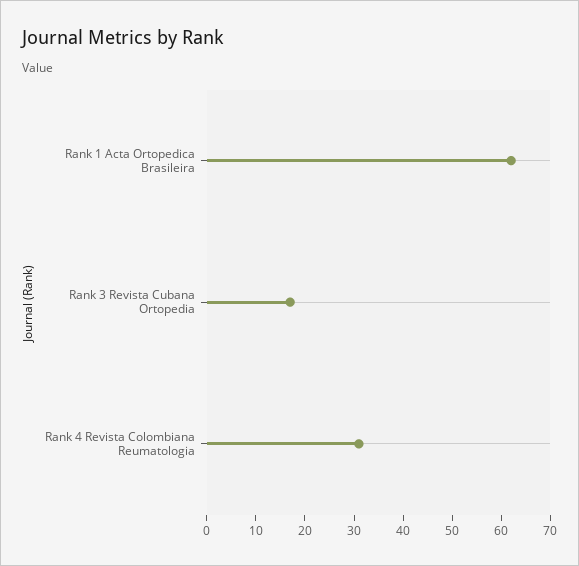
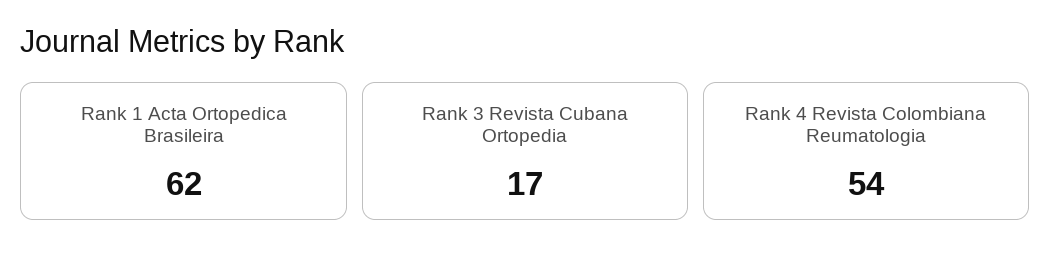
  {
    "Rank 1 Acta Ortopedica Brasileira": 62,
    "Rank 3 Revista Cubana Ortopedia": 17,
-   "Rank 4 Revista Colombiana Reumatologia": 30
+   "Rank 4 Revista Colombiana Reumatologia": 54
  }

